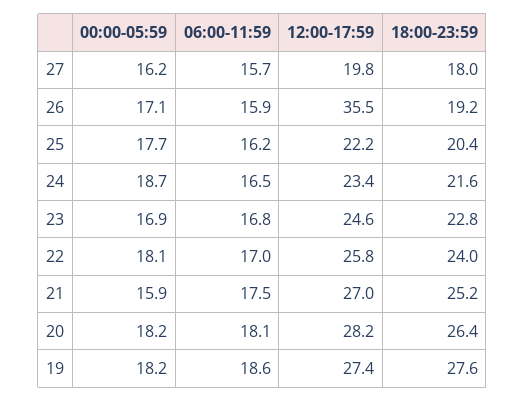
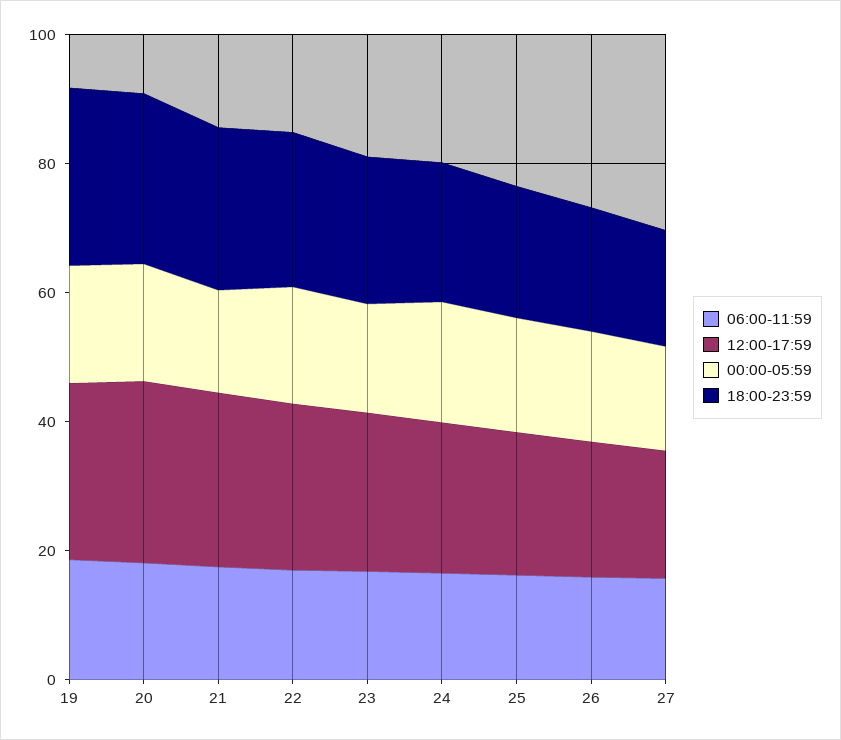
  {
    "00:00-05:59": {
      "27": 16.2,
      "26": 17.1,
      "25": 17.7,
      "24": 18.7,
      "23": 16.9,
      "22": 18.1,
      "21": 15.9,
      "20": 18.2,
      "19": 18.2
    },
    "06:00-11:59": {
      "27": 15.7,
      "26": 15.9,
      "25": 16.2,
      "24": 16.5,
      "23": 16.8,
      "22": 17,
      "21": 17.5,
      "20": 18.1,
      "19": 18.6
    },
    "12:00-17:59": {
      "27": 19.8,
-     "26": 35.5,
+     "26": 20,
      "25": 22.2,
      "24": 23.4,
      "23": 24.6,
      "22": 25.8,
      "21": 27,
      "20": 28.2,
      "19": 27.4
    },
    "18:00-23:59": {
      "27": 18,
      "26": 19.2,
      "25": 20.4,
      "24": 21.6,
      "23": 22.8,
      "22": 24,
      "21": 25.2,
      "20": 26.4,
      "19": 27.6
    }
  }

